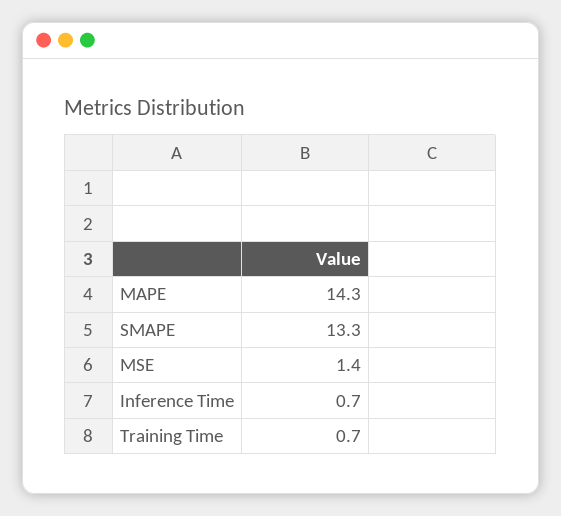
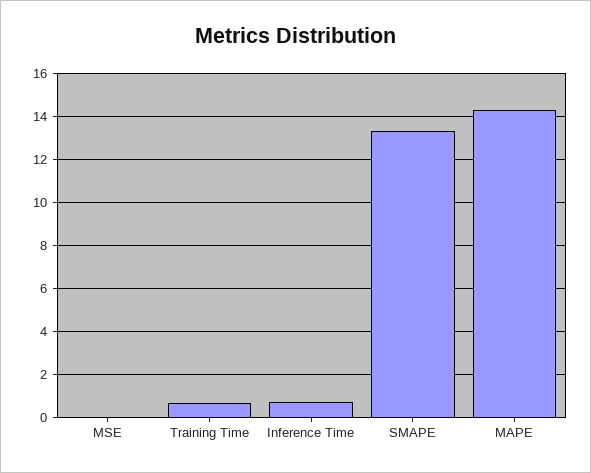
  {
    "MAPE": 14.3,
    "SMAPE": 13.3,
-   "MSE": 1.4,
+   "MSE": 0,
    "Inference Time": 0.7,
    "Training Time": 0.7
  }

